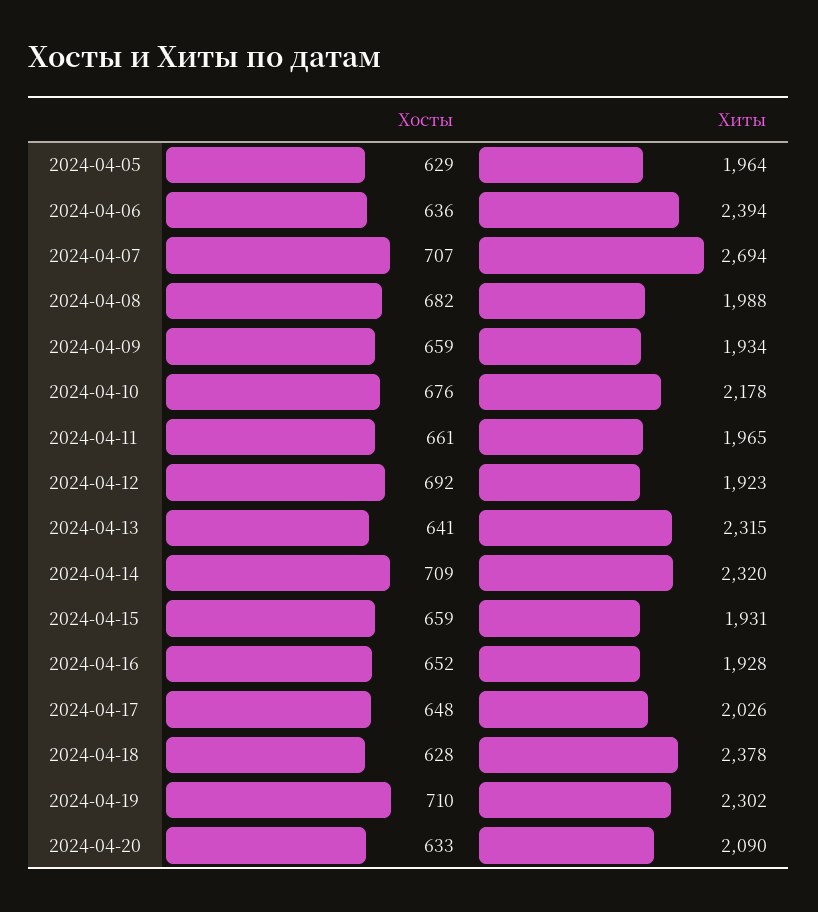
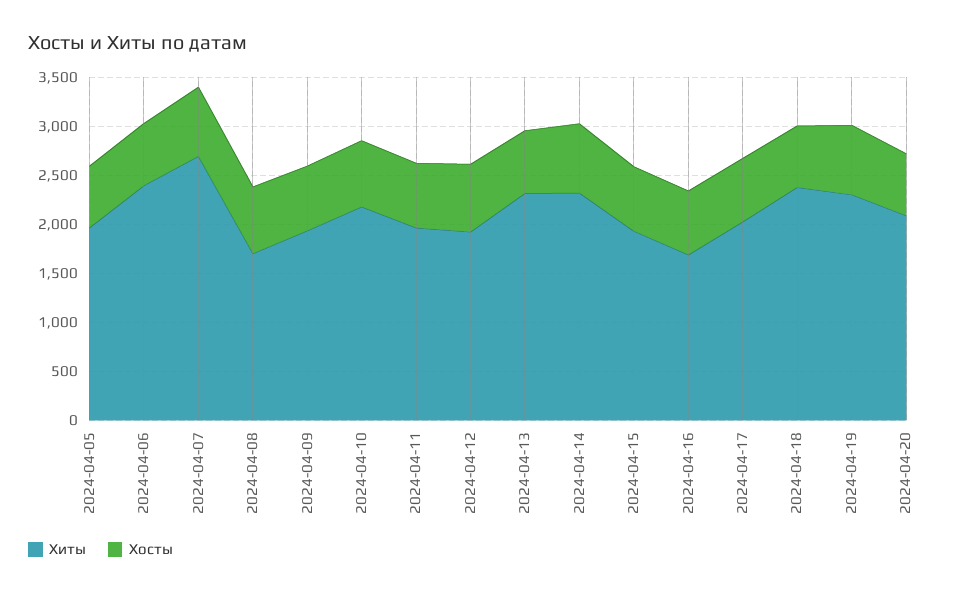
  {
    "Хосты": {
      "2024-04-05": 629,
      "2024-04-06": 636,
      "2024-04-07": 707,
      "2024-04-08": 682,
      "2024-04-09": 659,
      "2024-04-10": 676,
      "2024-04-11": 661,
      "2024-04-12": 692,
      "2024-04-13": 641,
      "2024-04-14": 709,
      "2024-04-15": 659,
      "2024-04-16": 652,
      "2024-04-17": 648,
      "2024-04-18": 628,
      "2024-04-19": 710,
      "2024-04-20": 633
    },
    "Хиты": {
      "2024-04-05": 1964,
      "2024-04-06": 2394,
      "2024-04-07": 2694,
-     "2024-04-08": 1988,
+     "2024-04-08": 1700,
      "2024-04-09": 1934,
      "2024-04-10": 2178,
      "2024-04-11": 1965,
      "2024-04-12": 1923,
      "2024-04-13": 2315,
      "2024-04-14": 2320,
      "2024-04-15": 1931,
-     "2024-04-16": 1928,
+     "2024-04-16": 1700,
      "2024-04-17": 2026,
      "2024-04-18": 2378,
      "2024-04-19": 2302,
      "2024-04-20": 2090
    }
  }

